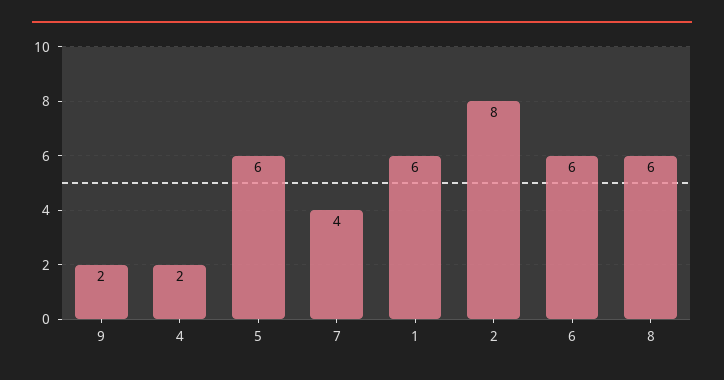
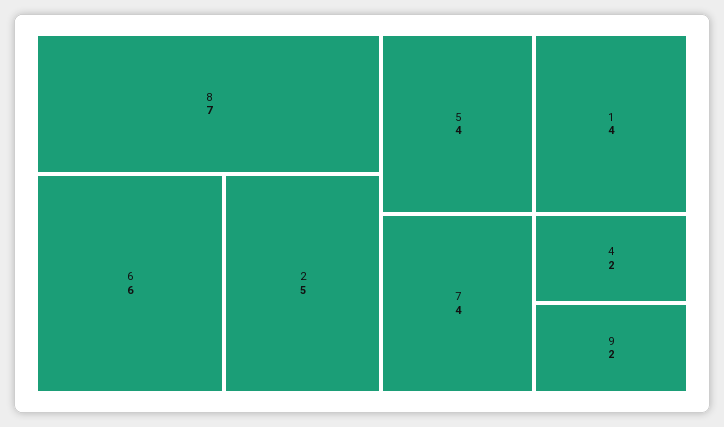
  {
    "9": 2,
    "4": 2,
-   "5": 6,
+   "5": 4,
    "7": 4,
-   "1": 6,
+   "1": 4,
-   "2": 8,
+   "2": 5,
    "6": 6,
-   "8": 6
+   "8": 7
  }

